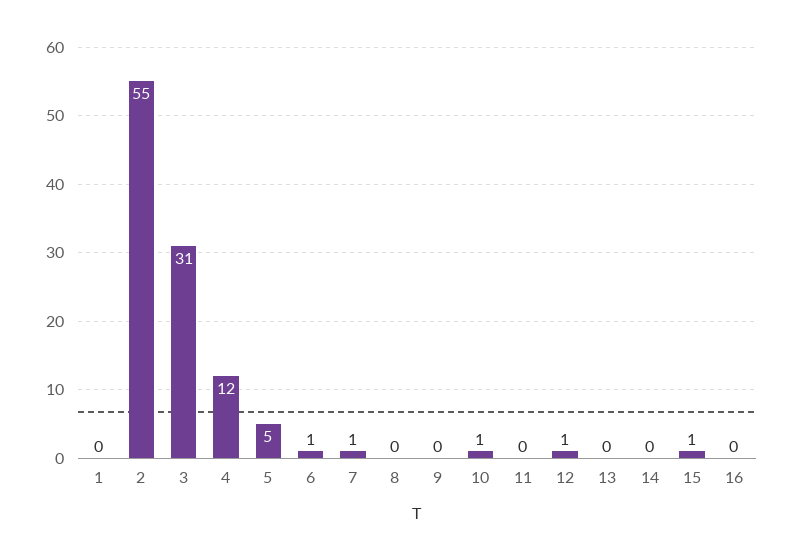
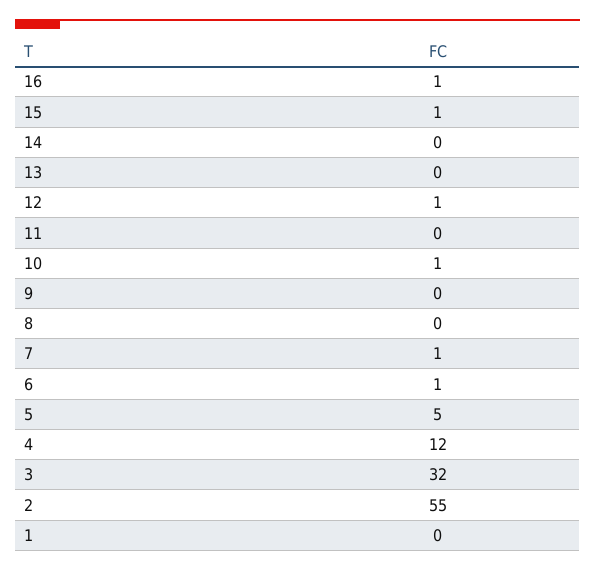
  {
    "1": 0,
    "2": 55,
-   "3": 31,
+   "3": 32,
    "4": 12,
    "5": 5,
    "6": 1,
    "7": 1,
    "8": 0,
    "9": 0,
    "10": 1,
    "11": 0,
    "12": 1,
    "13": 0,
    "14": 0,
    "15": 1,
-   "16": 0
+   "16": 1
  }

